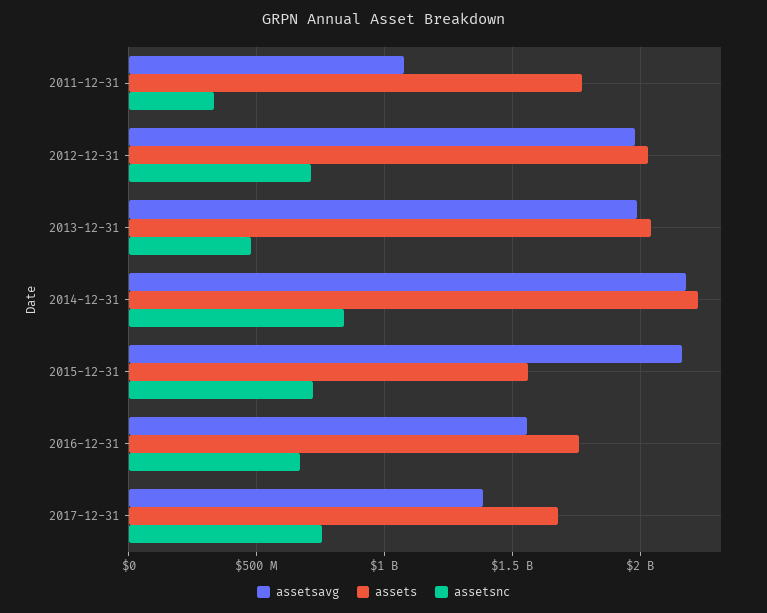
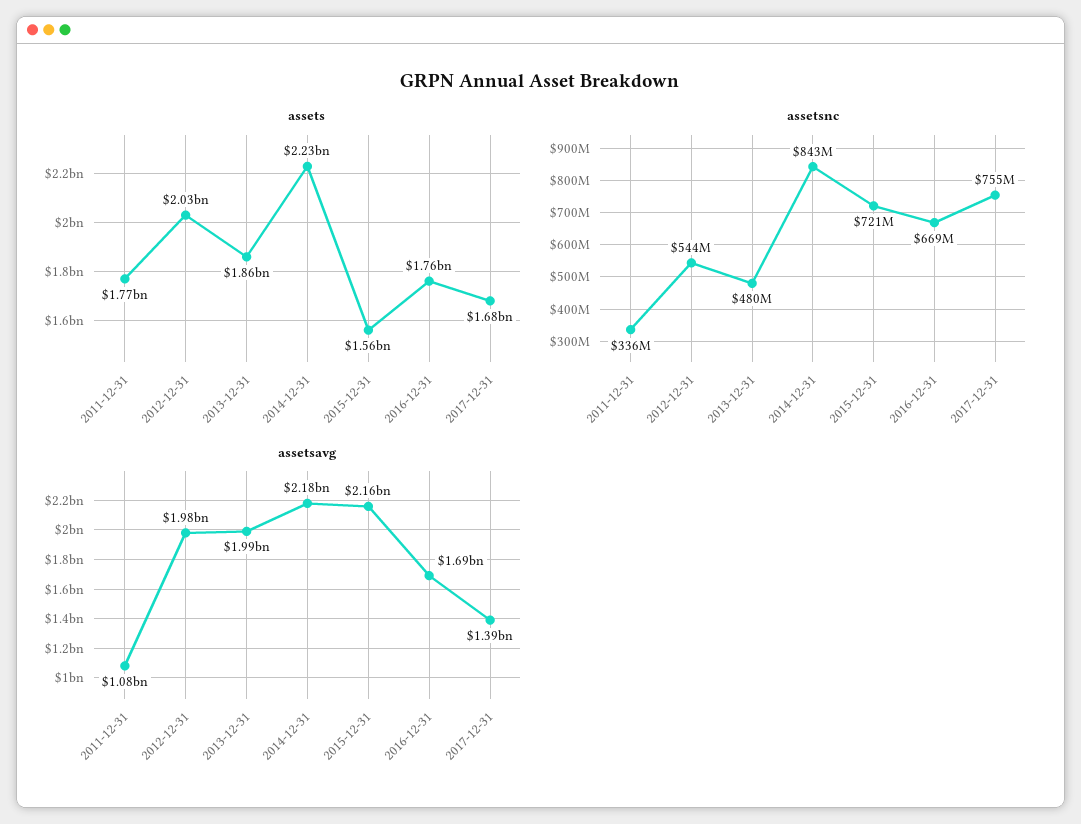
  {
    "assetsavg": {
      "2011-12-31": 1080000000,
      "2012-12-31": 1980000000,
      "2013-12-31": 1990000000,
      "2014-12-31": 2180000000,
      "2015-12-31": 2160000000,
-     "2016-12-31": 1550000000,
+     "2016-12-31": 1690000000,
      "2017-12-31": 1390000000
    },
    "assets": {
      "2011-12-31": 1770000000,
      "2012-12-31": 2030000000,
-     "2013-12-31": 2050000000,
+     "2013-12-31": 1860000000,
      "2014-12-31": 2230000000,
      "2015-12-31": 1560000000,
      "2016-12-31": 1760000000,
      "2017-12-31": 1680000000
    },
    "assetsnc": {
      "2011-12-31": 336000000,
-     "2012-12-31": 700000000,
+     "2012-12-31": 544000000,
      "2013-12-31": 480000000,
      "2014-12-31": 843000000,
      "2015-12-31": 721000000,
      "2016-12-31": 669000000,
      "2017-12-31": 755000000
    }
  }

